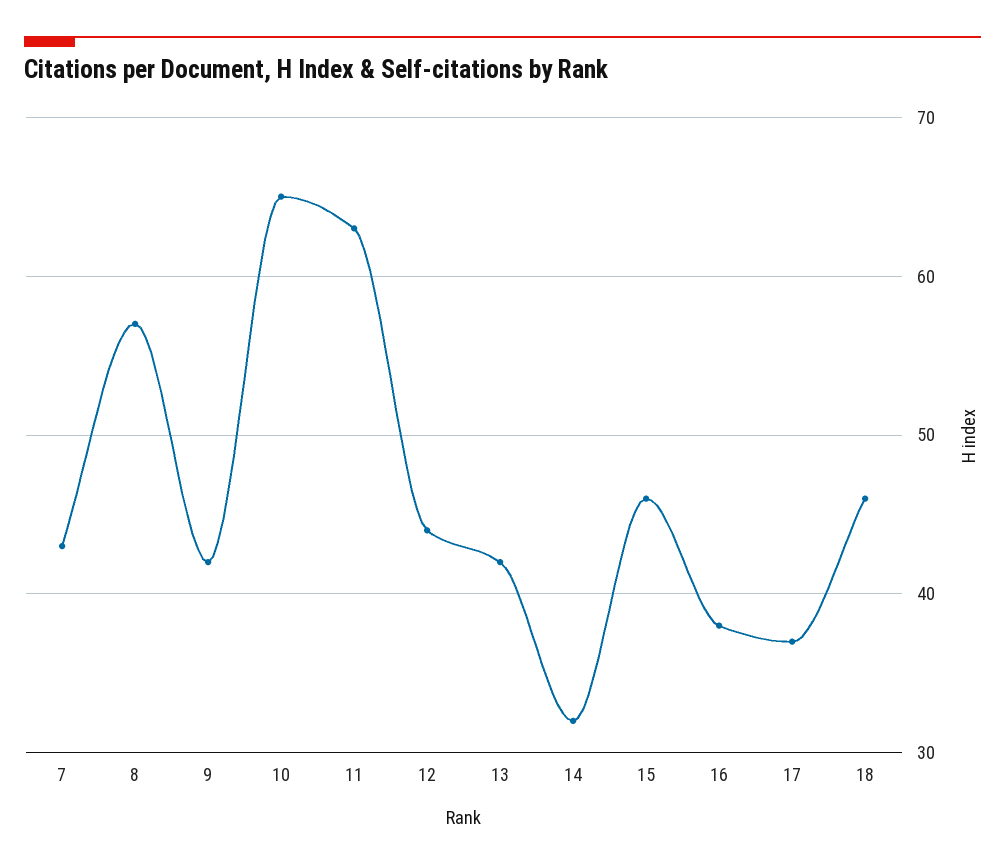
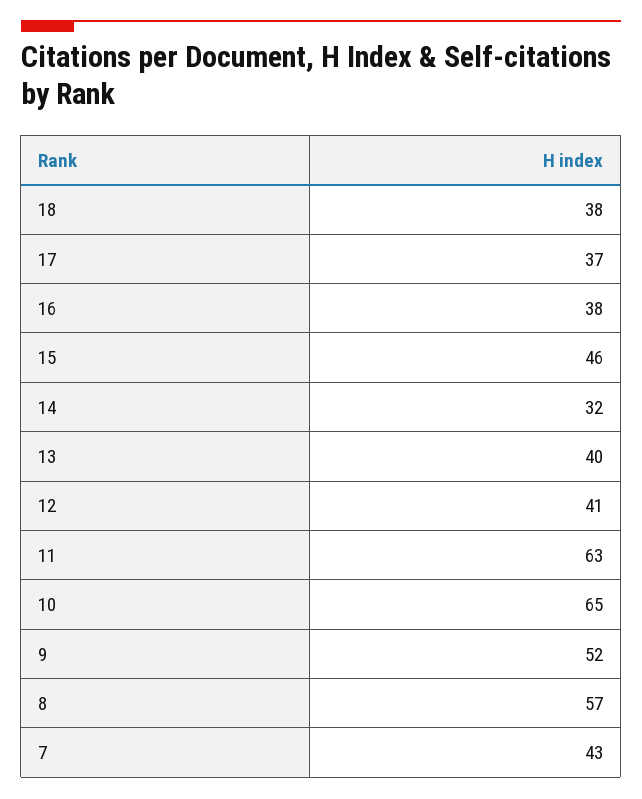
  {
    "7": 43,
    "8": 57,
-   "9": 42,
+   "9": 52,
    "10": 65,
    "11": 63,
-   "12": 44,
+   "12": 41,
-   "13": 42,
+   "13": 40,
    "14": 32,
    "15": 46,
    "16": 38,
    "17": 37,
-   "18": 46
+   "18": 38
  }

